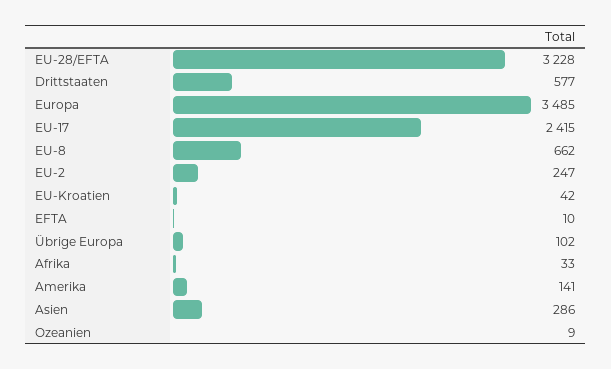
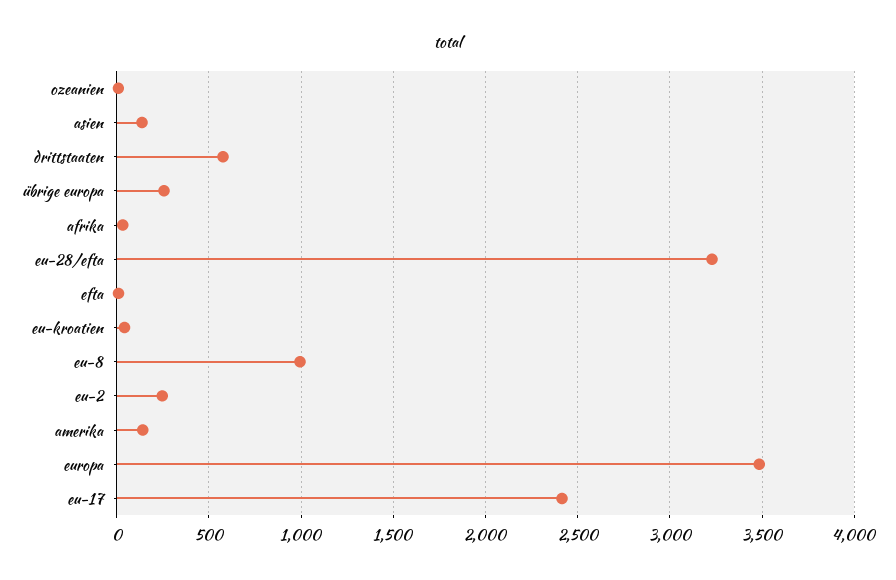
  {
    "EU-28/EFTA": 3228,
    "Drittstaaten": 577,
    "Europa": 3485,
    "EU-17": 2415,
-   "EU-8": 662,
+   "EU-8": 1000,
    "EU-2": 247,
    "EU-Kroatien": 42,
    "EFTA": 10,
-   "Übrige Europa": 102,
+   "Übrige Europa": 250,
    "Afrika": 33,
    "Amerika": 141,
-   "Asien": 286,
+   "Asien": 150,
    "Ozeanien": 9
  }

